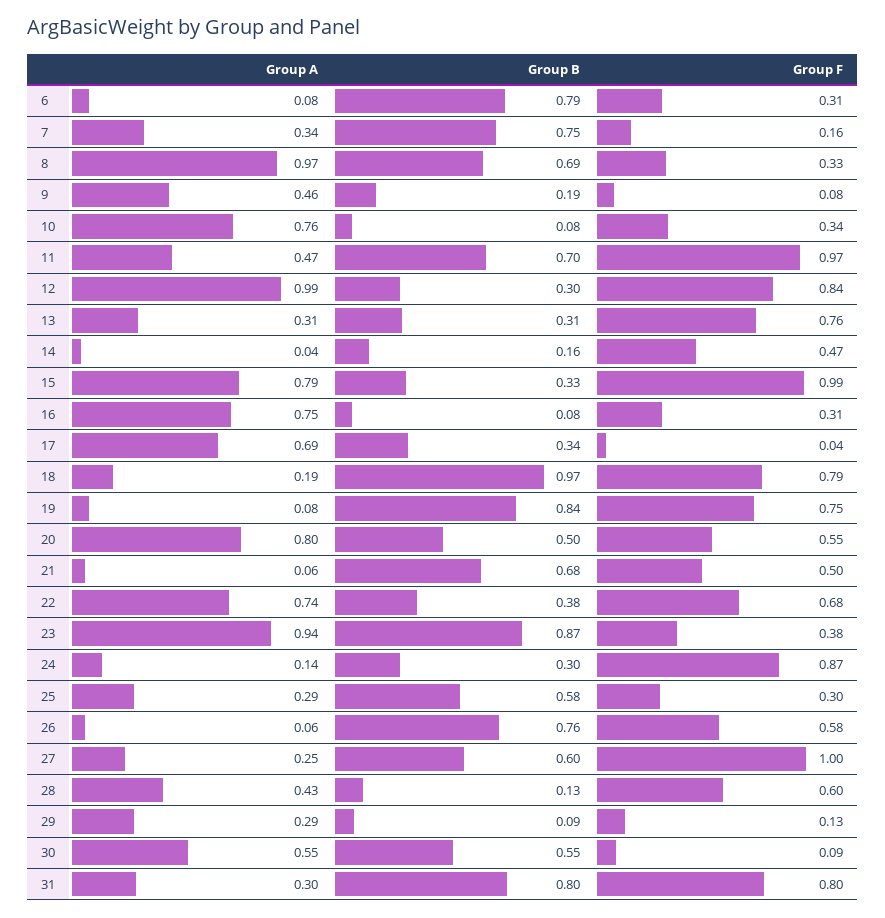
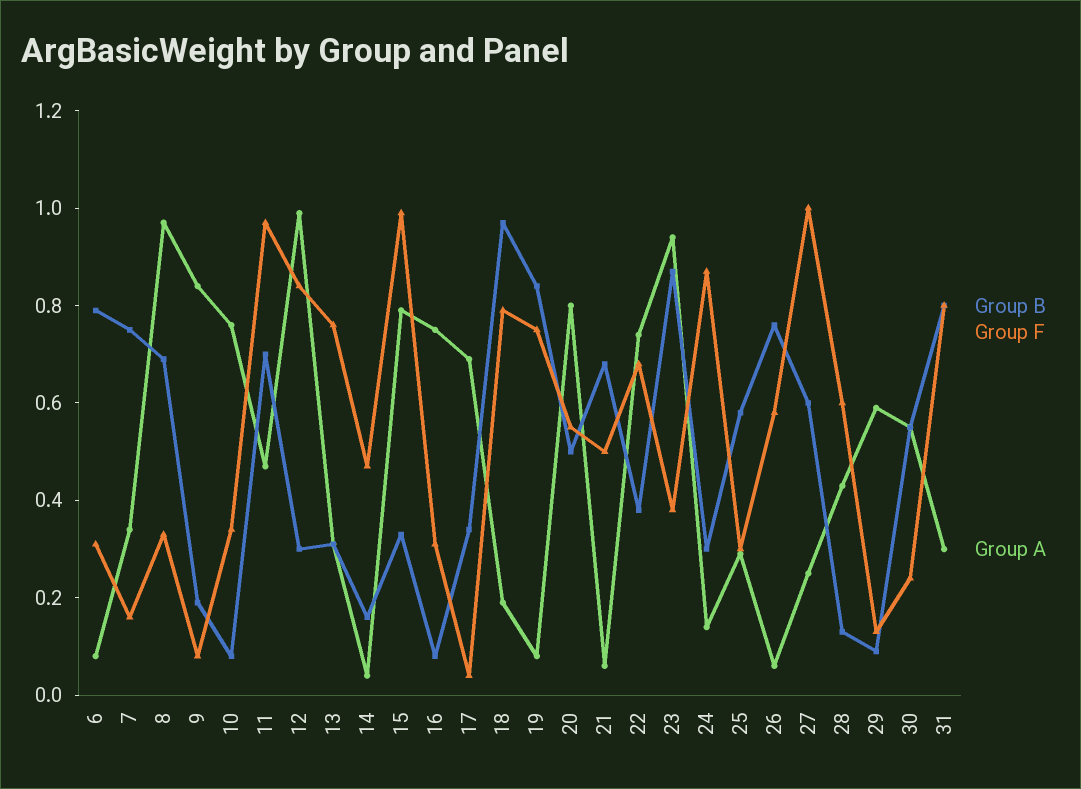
  {
    "Group A": {
      "6": 0.08,
      "7": 0.34,
      "8": 0.97,
-     "9": 0.46,
+     "9": 0.85,
      "10": 0.76,
      "11": 0.47,
      "12": 0.99,
      "13": 0.31,
      "14": 0.04,
      "15": 0.79,
      "16": 0.75,
      "17": 0.69,
      "18": 0.19,
      "19": 0.08,
      "20": 0.8,
      "21": 0.06,
      "22": 0.74,
      "23": 0.94,
      "24": 0.14,
      "25": 0.29,
      "26": 0.06,
      "27": 0.25,
      "28": 0.43,
-     "29": 0.29,
+     "29": 0.6,
      "30": 0.55,
      "31": 0.3
    },
    "Group B": {
      "6": 0.79,
      "7": 0.75,
      "8": 0.69,
      "9": 0.19,
      "10": 0.08,
      "11": 0.7,
      "12": 0.3,
      "13": 0.31,
      "14": 0.16,
      "15": 0.33,
      "16": 0.08,
      "17": 0.34,
      "18": 0.97,
      "19": 0.84,
      "20": 0.5,
      "21": 0.68,
      "22": 0.38,
      "23": 0.87,
      "24": 0.3,
      "25": 0.58,
      "26": 0.76,
      "27": 0.6,
      "28": 0.13,
      "29": 0.09,
      "30": 0.55,
      "31": 0.8
    },
    "Group F": {
      "6": 0.31,
      "7": 0.16,
      "8": 0.33,
      "9": 0.08,
      "10": 0.34,
      "11": 0.97,
      "12": 0.84,
      "13": 0.76,
      "14": 0.47,
      "15": 0.99,
      "16": 0.31,
      "17": 0.04,
      "18": 0.79,
      "19": 0.75,
      "20": 0.55,
      "21": 0.5,
      "22": 0.68,
      "23": 0.38,
      "24": 0.87,
      "25": 0.3,
      "26": 0.58,
      "27": 1,
      "28": 0.6,
      "29": 0.13,
-     "30": 0.09,
+     "30": 0.25,
      "31": 0.8
    }
  }

